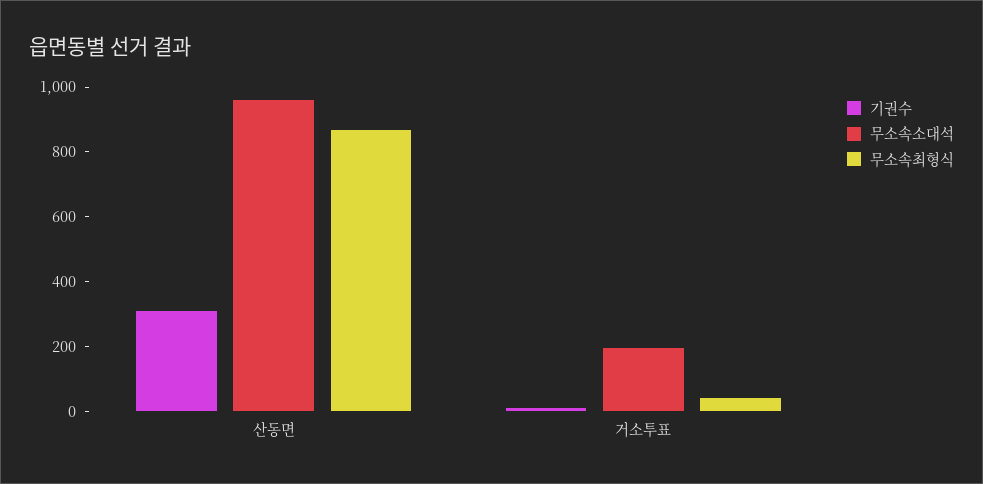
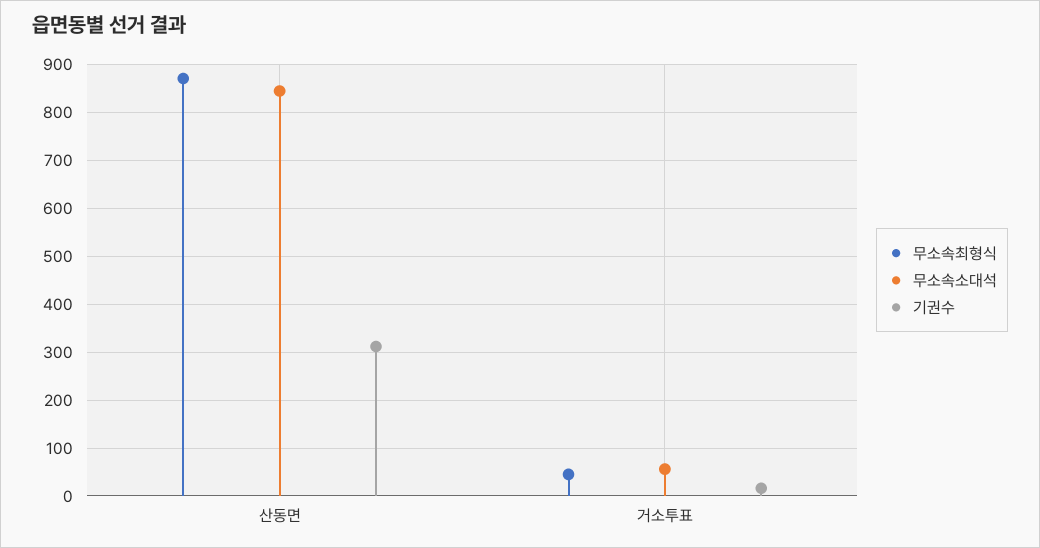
  {
    "기권수": {
      "산동면": 320,
      "거소투표": 20
    },
    "무소속소대석": {
-     "산동면": 950,
+     "산동면": 840,
-     "거소투표": 200
+     "거소투표": 60
    },
    "무소속최형식": {
      "산동면": 880,
      "거소투표": 40
    }
  }

